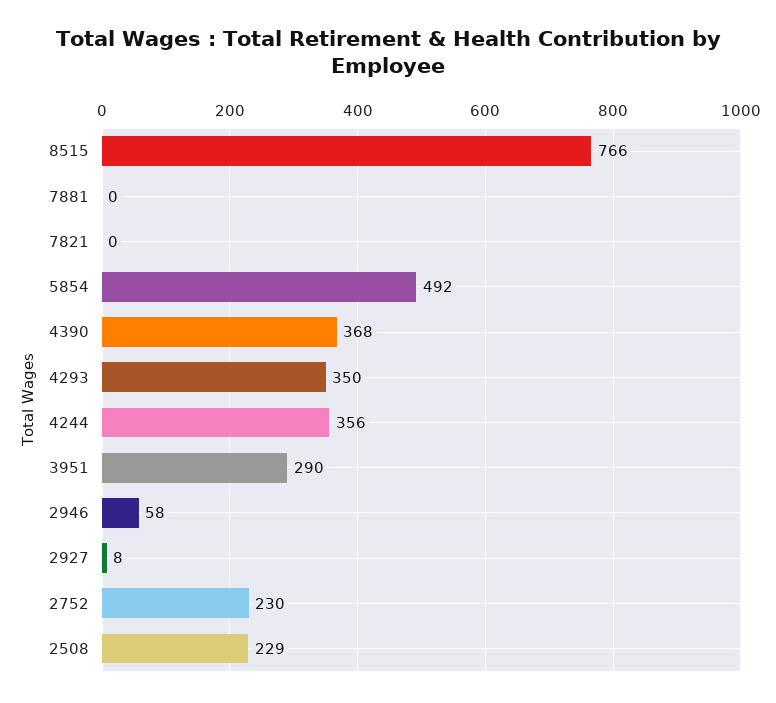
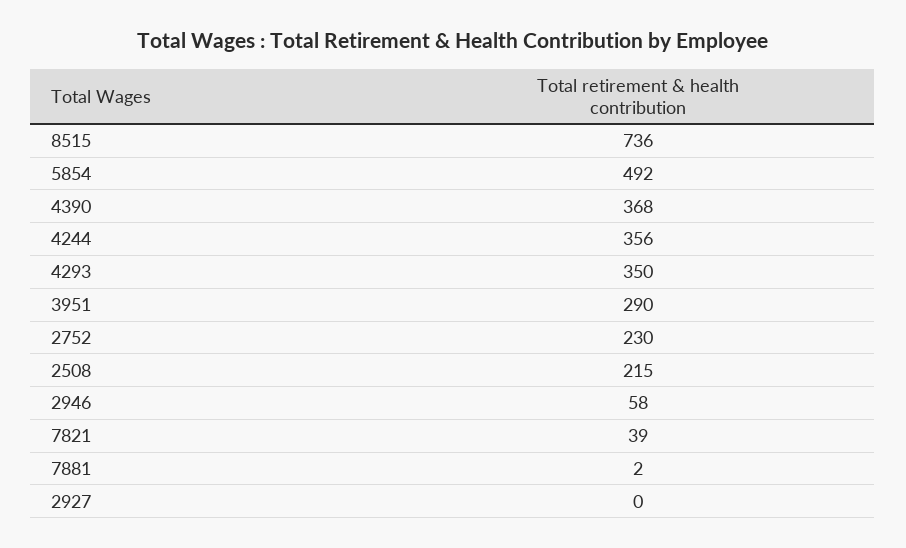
  {
-   "8515": 766,
+   "8515": 736,
-   "7881": 0,
+   "7881": 2,
-   "7821": 0,
+   "7821": 39,
    "5854": 492,
    "4390": 368,
    "4293": 350,
    "4244": 356,
    "3951": 290,
    "2946": 58,
-   "2927": 8,
+   "2927": 0,
    "2752": 230,
-   "2508": 229
+   "2508": 215
  }

